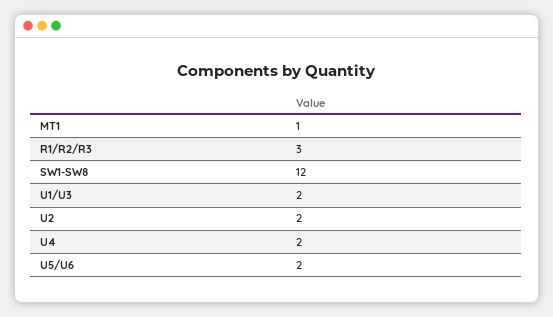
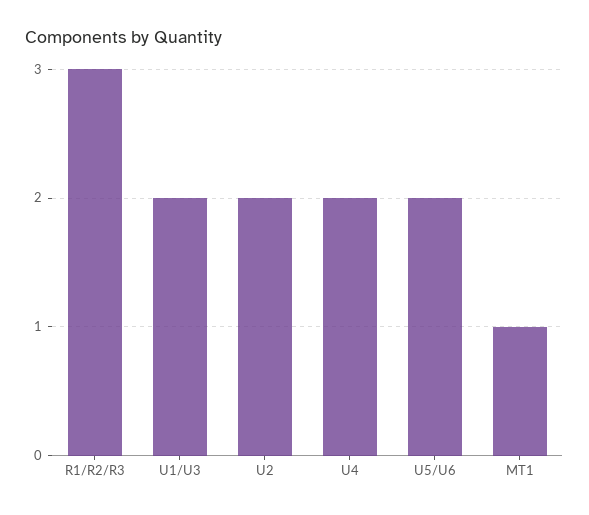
  {
    "MT1": 1,
    "R1/R2/R3": 3,
-   "SW1-SW8": 12,
    "U1/U3": 2,
    "U2": 2,
    "U4": 2,
    "U5/U6": 2
  }

